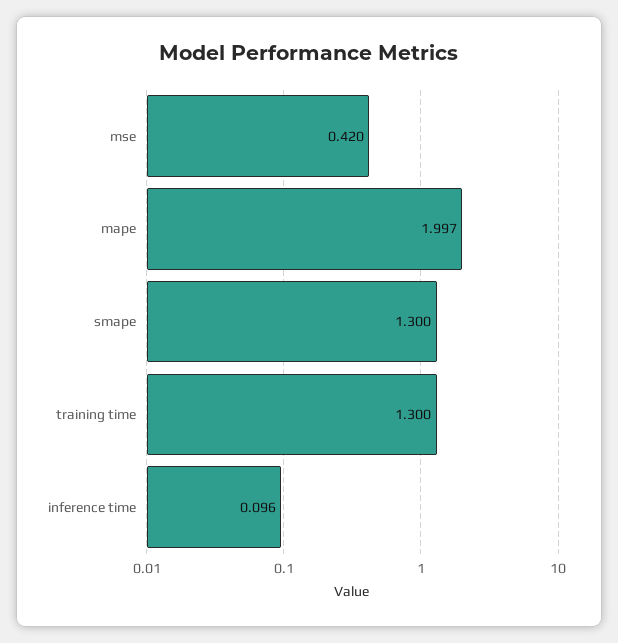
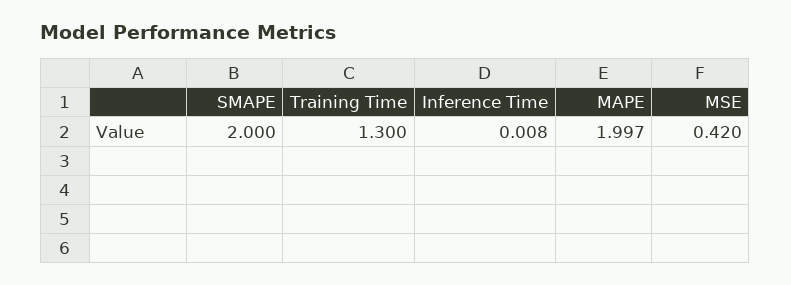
  {
    "mse": 0.42,
    "mape": 1.997,
-   "smape": 1.3,
+   "smape": 2,
    "training time": 1.3,
-   "inference time": 0.096
+   "inference time": 0.008
  }

